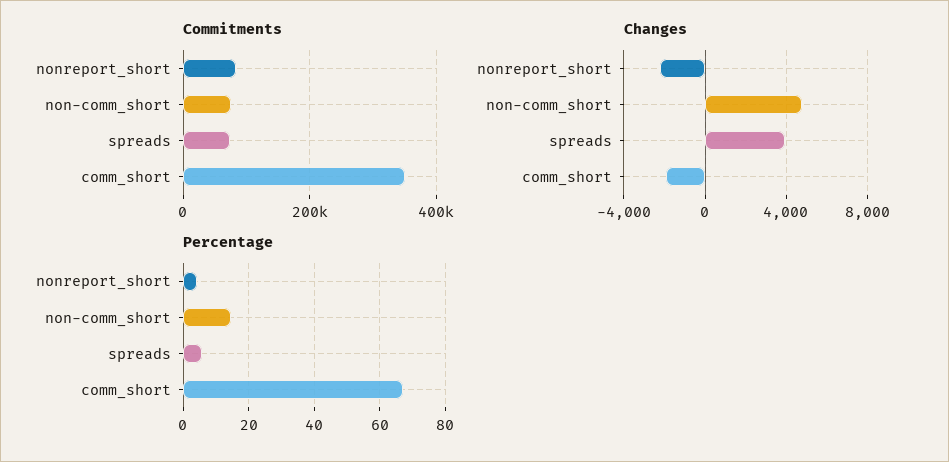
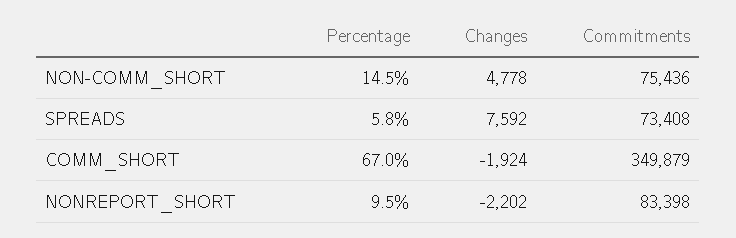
  {
    "Commitments": {
      "nonreport_short": 83398,
      "non-comm_short": 75436,
      "spreads": 73408,
      "comm_short": 349879
    },
    "Changes": {
      "nonreport_short": -2202,
      "non-comm_short": 4778,
-     "spreads": 4000,
+     "spreads": 7592,
      "comm_short": -1924
    },
    "Percentage": {
-     "nonreport_short": 4,
+     "nonreport_short": 9.5,
      "non-comm_short": 14.5,
      "spreads": 5.8,
      "comm_short": 67
    }
  }

